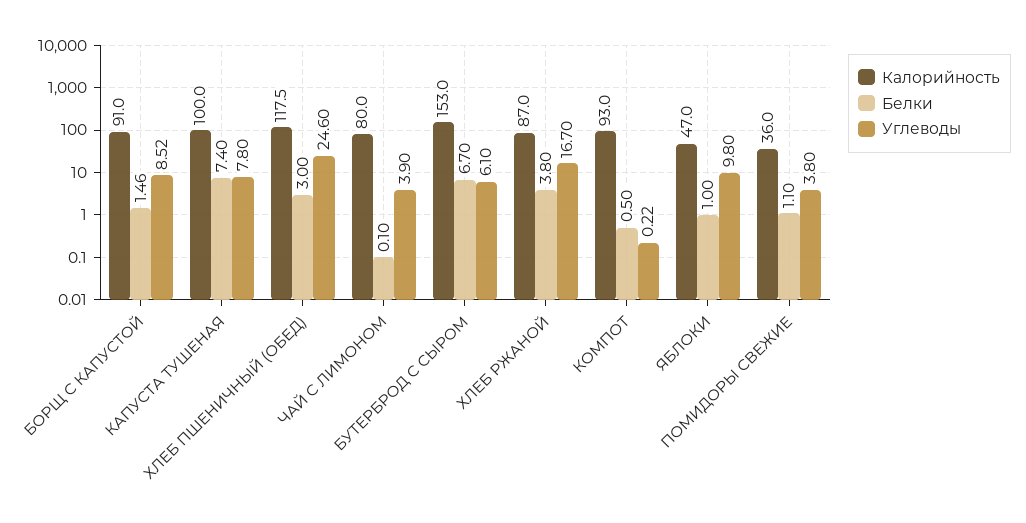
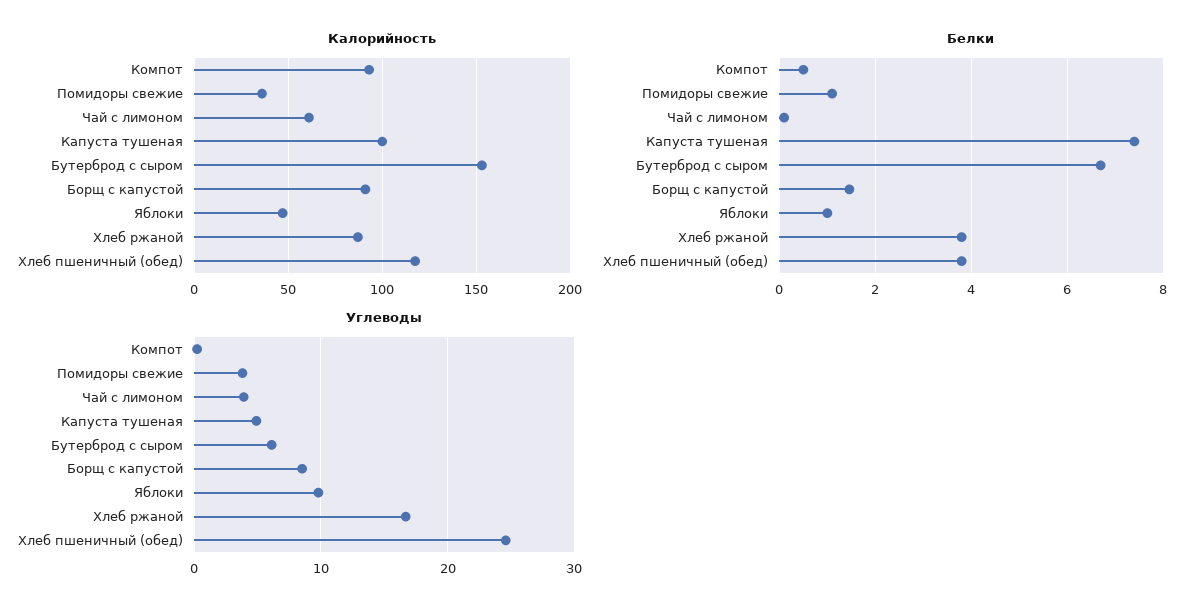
  {
    "Калорийность": {
      "БОРЩ С КАПУСТОЙ": 91,
      "КАПУСТА ТУШЕНАЯ": 100,
      "ХЛЕБ ПШЕНИЧНЫЙ (ОБЕД)": 117.5,
-     "ЧАЙ С ЛИМОНОМ": 80,
+     "ЧАЙ С ЛИМОНОМ": 60,
      "БУТЕРБРОД С СЫРОМ": 153,
      "ХЛЕБ РЖАНОЙ": 87,
      "КОМПОТ": 93,
      "ЯБЛОКИ": 47,
      "ПОМИДОРЫ СВЕЖИЕ": 36
    },
    "Белки": {
      "БОРЩ С КАПУСТОЙ": 1.46,
      "КАПУСТА ТУШЕНАЯ": 7.4,
-     "ХЛЕБ ПШЕНИЧНЫЙ (ОБЕД)": 3,
+     "ХЛЕБ ПШЕНИЧНЫЙ (ОБЕД)": 3.8,
      "ЧАЙ С ЛИМОНОМ": 0.1,
      "БУТЕРБРОД С СЫРОМ": 6.7,
      "ХЛЕБ РЖАНОЙ": 3.8,
      "КОМПОТ": 0.5,
      "ЯБЛОКИ": 1,
      "ПОМИДОРЫ СВЕЖИЕ": 1.1
    },
    "Углеводы": {
      "БОРЩ С КАПУСТОЙ": 8.52,
-     "КАПУСТА ТУШЕНАЯ": 7.8,
+     "КАПУСТА ТУШЕНАЯ": 5,
      "ХЛЕБ ПШЕНИЧНЫЙ (ОБЕД)": 24.6,
      "ЧАЙ С ЛИМОНОМ": 3.9,
      "БУТЕРБРОД С СЫРОМ": 6.1,
      "ХЛЕБ РЖАНОЙ": 16.7,
      "КОМПОТ": 0.22,
      "ЯБЛОКИ": 9.8,
      "ПОМИДОРЫ СВЕЖИЕ": 3.8
    }
  }

